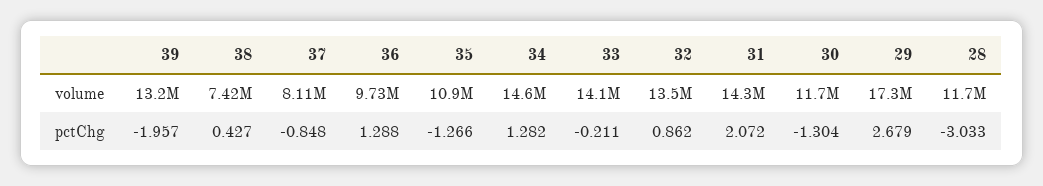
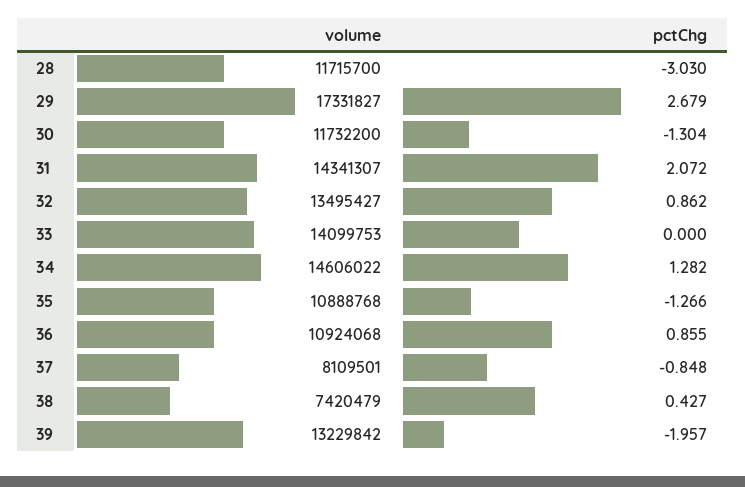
  {
    "39": {
      "volume": 13229842,
      "pctChg": -1.957
    },
    "38": {
      "volume": 7420479,
      "pctChg": 0.427
    },
    "37": {
      "volume": 8109501,
      "pctChg": -0.848
    },
    "36": {
-     "volume": 9730000,
+     "volume": 10924068,
-     "pctChg": 1.288
+     "pctChg": 0.855
    },
    "35": {
      "volume": 10888768,
      "pctChg": -1.266
    },
    "34": {
      "volume": 14606022,
      "pctChg": 1.282
    },
    "33": {
      "volume": 14099753,
-     "pctChg": -0.211
+     "pctChg": 0
    },
    "32": {
      "volume": 13495427,
      "pctChg": 0.862
    },
    "31": {
      "volume": 14341307,
      "pctChg": 2.072
    },
    "30": {
      "volume": 11732200,
      "pctChg": -1.304
    },
    "29": {
      "volume": 17331827,
      "pctChg": 2.679
    },
    "28": {
      "volume": 11715700,
-     "pctChg": -3.033
+     "pctChg": -3.03
    }
  }

